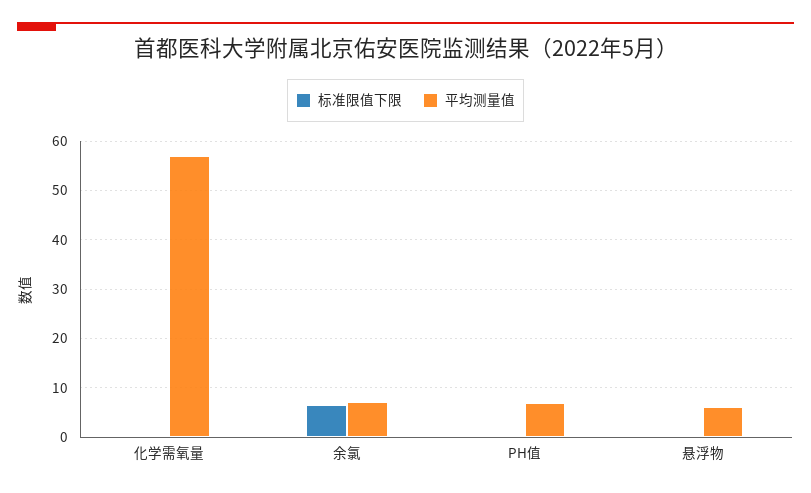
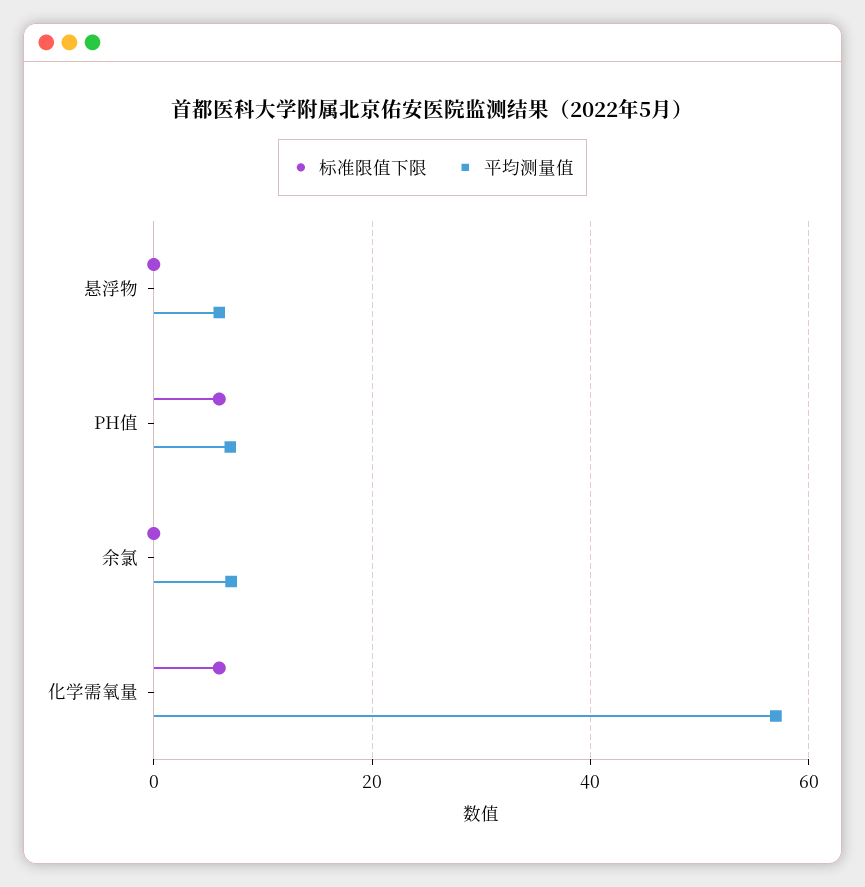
  {
    "标准限值下限": {
-     "化学需氧量": 0,
+     "化学需氧量": 6,
-     "余氯": 6,
+     "余氯": 0,
-     "PH值": 0,
+     "PH值": 6,
      "悬浮物": 0
    },
    "平均测量值": {
      "化学需氧量": 58,
      "余氯": 8,
      "PH值": 8,
      "悬浮物": 6
    }
  }

